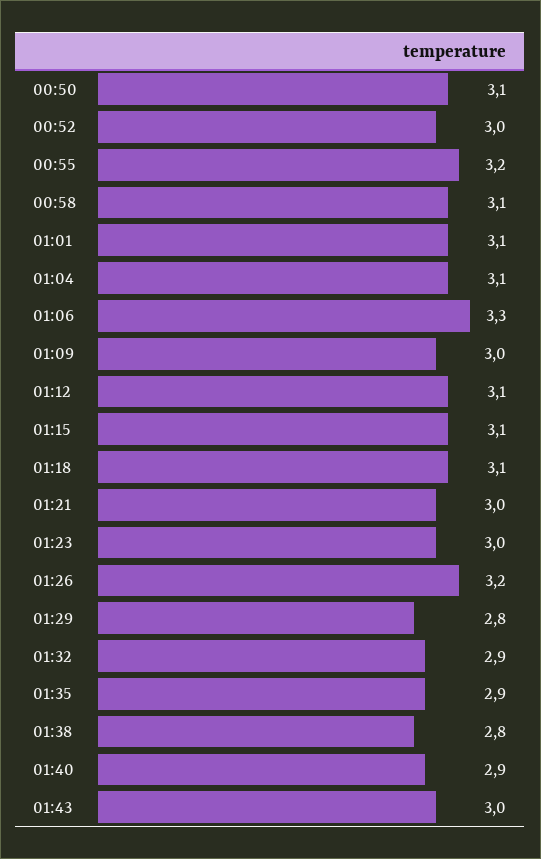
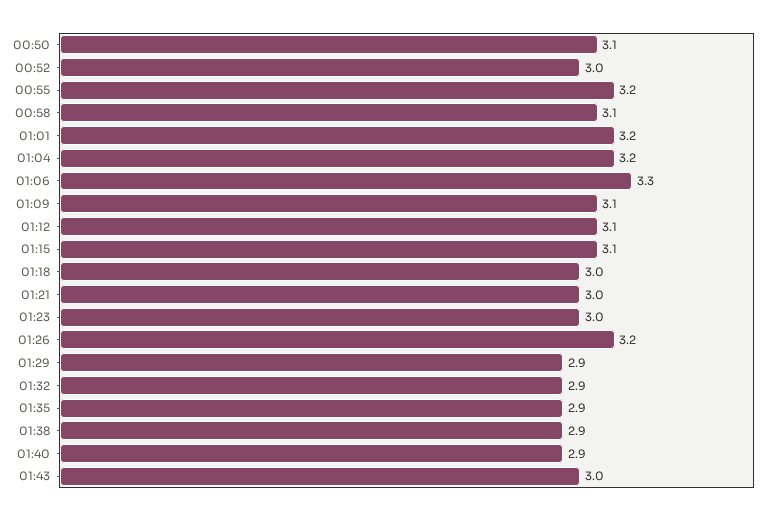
  {
    "00:50": 3.1,
    "00:52": 3,
    "00:55": 3.2,
    "00:58": 3.1,
-   "01:01": 3.1,
+   "01:01": 3.2,
-   "01:04": 3.1,
+   "01:04": 3.2,
    "01:06": 3.3,
-   "01:09": 3,
+   "01:09": 3.1,
    "01:12": 3.1,
    "01:15": 3.1,
-   "01:18": 3.1,
+   "01:18": 3,
    "01:21": 3,
    "01:23": 3,
    "01:26": 3.2,
-   "01:29": 2.8,
+   "01:29": 2.9,
    "01:32": 2.9,
    "01:35": 2.9,
-   "01:38": 2.8,
+   "01:38": 2.9,
    "01:40": 2.9,
    "01:43": 3
  }

